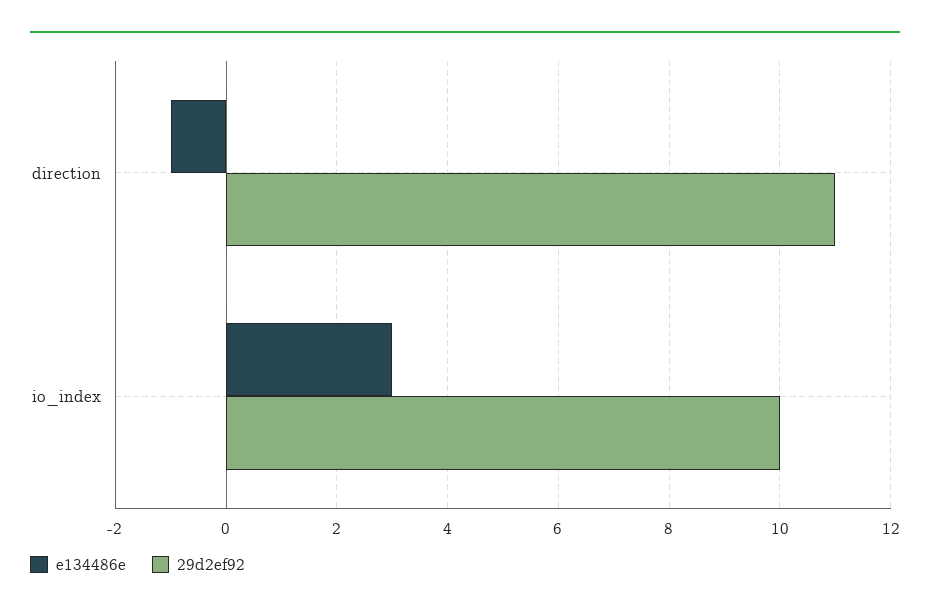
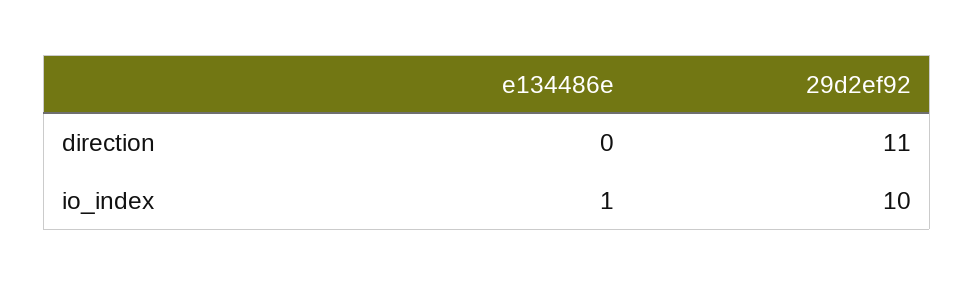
  {
    "e134486e": {
-     "direction": -1,
+     "direction": 0,
-     "io_index": 3
+     "io_index": 1
    },
    "29d2ef92": {
      "direction": 11,
      "io_index": 10
    }
  }

